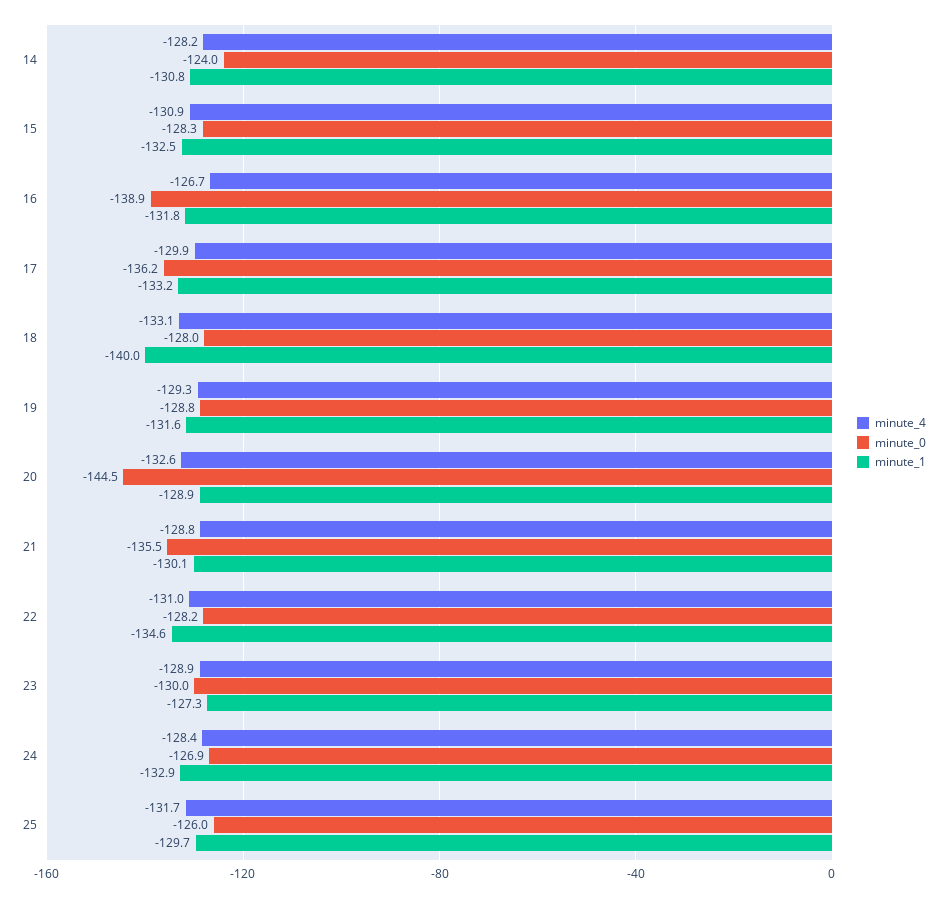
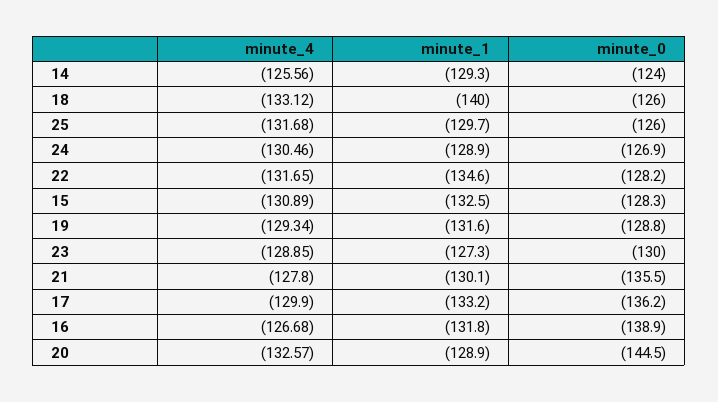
  {
    "minute_4": {
-     "14": -128.2,
+     "14": -125.56,
      "15": -130.89,
      "16": -126.68,
      "17": -129.9,
      "18": -133.12,
      "19": -129.34,
      "20": -132.57,
-     "21": -128.8,
+     "21": -127.8,
-     "22": -131,
+     "22": -131.65,
      "23": -128.85,
-     "24": -128.4,
+     "24": -130.46,
      "25": -131.68
    },
    "minute_0": {
      "14": -124,
      "15": -128.3,
      "16": -138.9,
      "17": -136.2,
-     "18": -128,
+     "18": -126,
      "19": -128.8,
      "20": -144.5,
      "21": -135.5,
      "22": -128.2,
      "23": -130,
      "24": -126.9,
      "25": -126
    },
    "minute_1": {
-     "14": -130.8,
+     "14": -129.3,
      "15": -132.5,
      "16": -131.8,
      "17": -133.2,
      "18": -140,
      "19": -131.6,
      "20": -128.9,
      "21": -130.1,
      "22": -134.6,
      "23": -127.3,
-     "24": -132.9,
+     "24": -128.9,
      "25": -129.7
    }
  }

